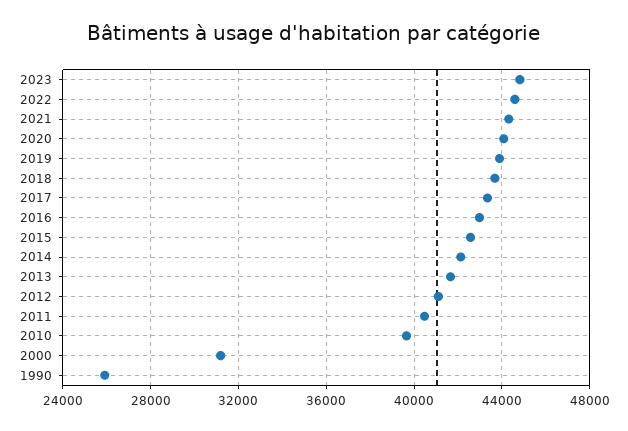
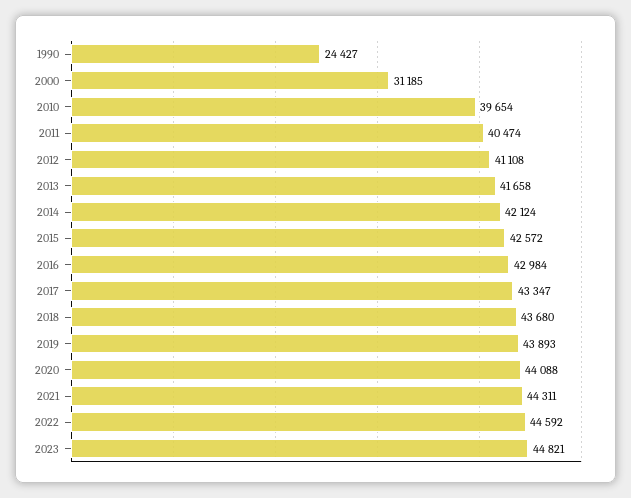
  {
    "2023": 44821,
    "2022": 44592,
    "2021": 44311,
    "2020": 44088,
    "2019": 43893,
    "2018": 43680,
    "2017": 43347,
    "2016": 42984,
    "2015": 42572,
    "2014": 42124,
    "2013": 41658,
    "2012": 41108,
    "2011": 40474,
    "2010": 39654,
    "2000": 31185,
-   "1990": 26000
+   "1990": 24427
  }

